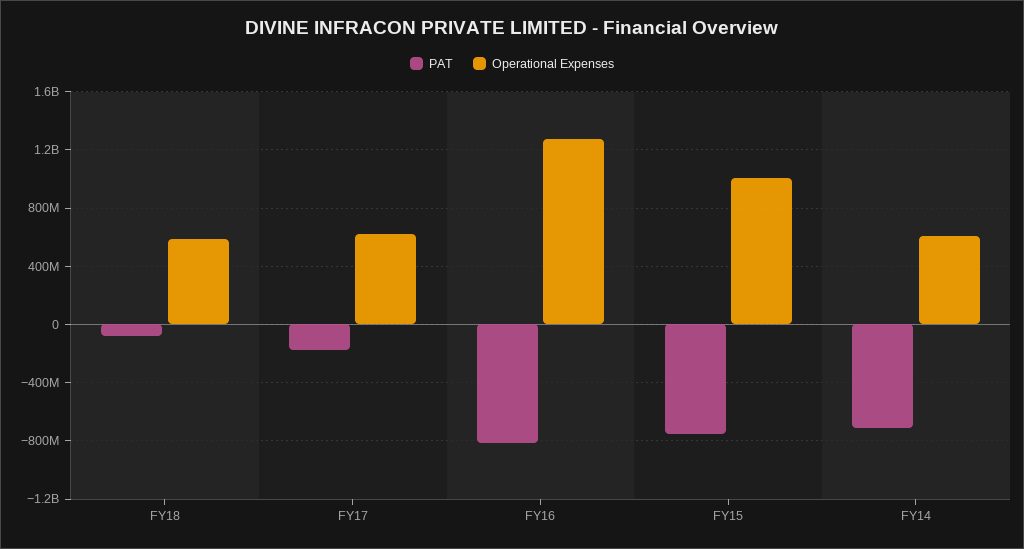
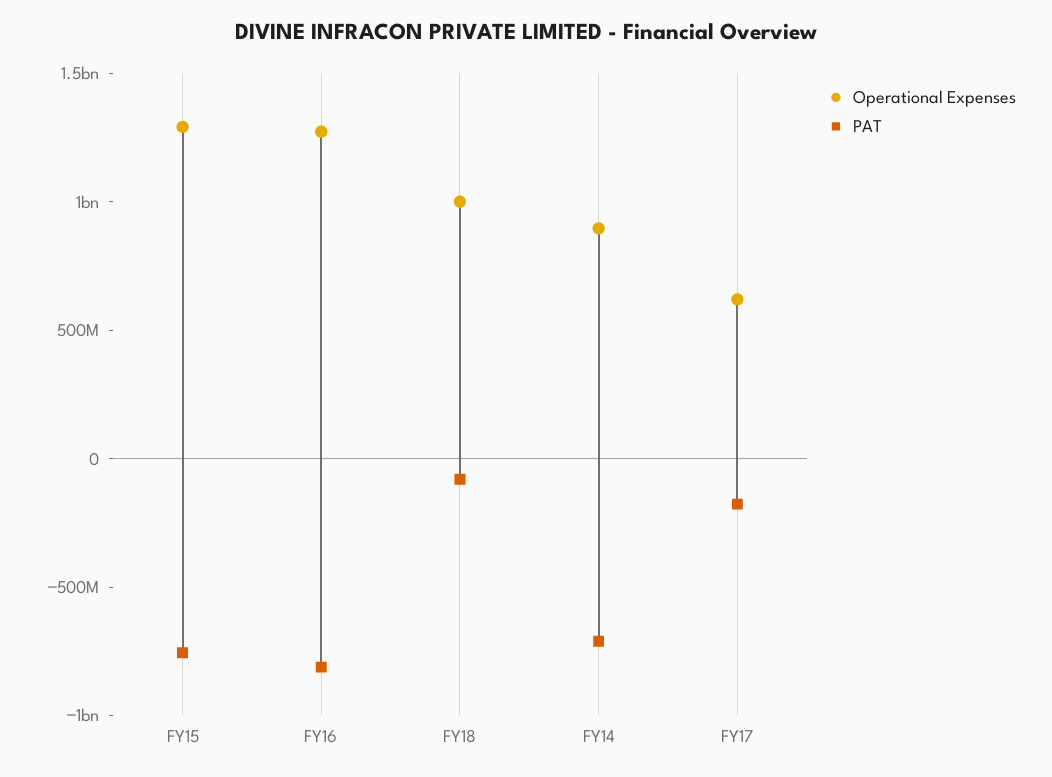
  {
    "PAT": {
      "FY18": -100000000,
      "FY17": -200000000,
      "FY16": -800000000,
      "FY15": -750000000,
      "FY14": -700000000
    },
    "Operational Expenses": {
-     "FY18": 600000000,
+     "FY18": 1000000000,
      "FY17": 600000000,
      "FY16": 1250000000,
-     "FY15": 1000000000,
+     "FY15": 1300000000,
-     "FY14": 600000000
+     "FY14": 900000000
    }
  }

